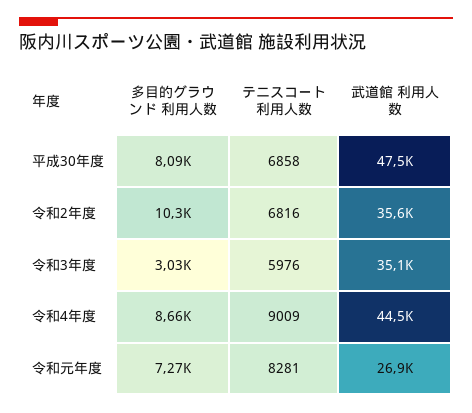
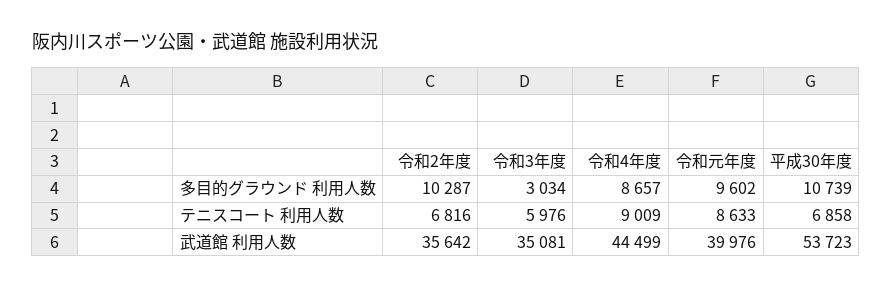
  {
    "多目的グラウンド 利用人数": {
-     "平成30年度": 8090,
+     "平成30年度": 10739,
      "令和2年度": 10287,
      "令和3年度": 3034,
      "令和4年度": 8657,
-     "令和元年度": 7270
+     "令和元年度": 9602
    },
    "テニスコート 利用人数": {
      "平成30年度": 6858,
      "令和2年度": 6816,
      "令和3年度": 5976,
      "令和4年度": 9009,
-     "令和元年度": 8281
+     "令和元年度": 8633
    },
    "武道館 利用人数": {
-     "平成30年度": 47500,
+     "平成30年度": 53723,
      "令和2年度": 35642,
      "令和3年度": 35081,
      "令和4年度": 44499,
-     "令和元年度": 26900
+     "令和元年度": 39976
    }
  }

